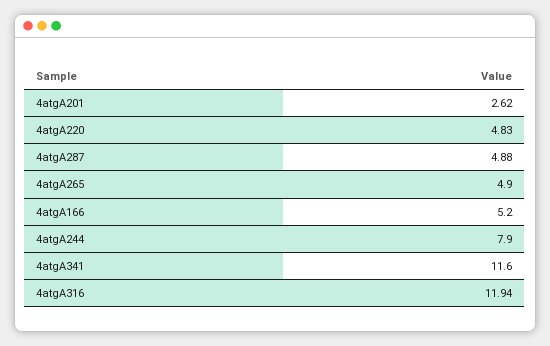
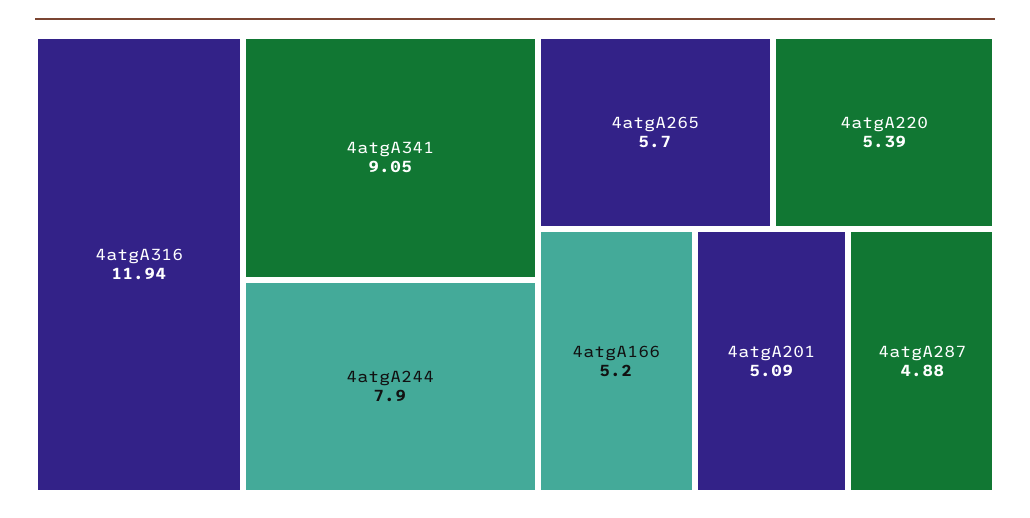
  {
-   "4atgA201": 2.62,
+   "4atgA201": 5.09,
-   "4atgA220": 4.83,
+   "4atgA220": 5.39,
    "4atgA287": 4.88,
-   "4atgA265": 4.9,
+   "4atgA265": 5.7,
    "4atgA166": 5.2,
    "4atgA244": 7.9,
-   "4atgA341": 11.6,
+   "4atgA341": 9.05,
    "4atgA316": 11.94
  }

